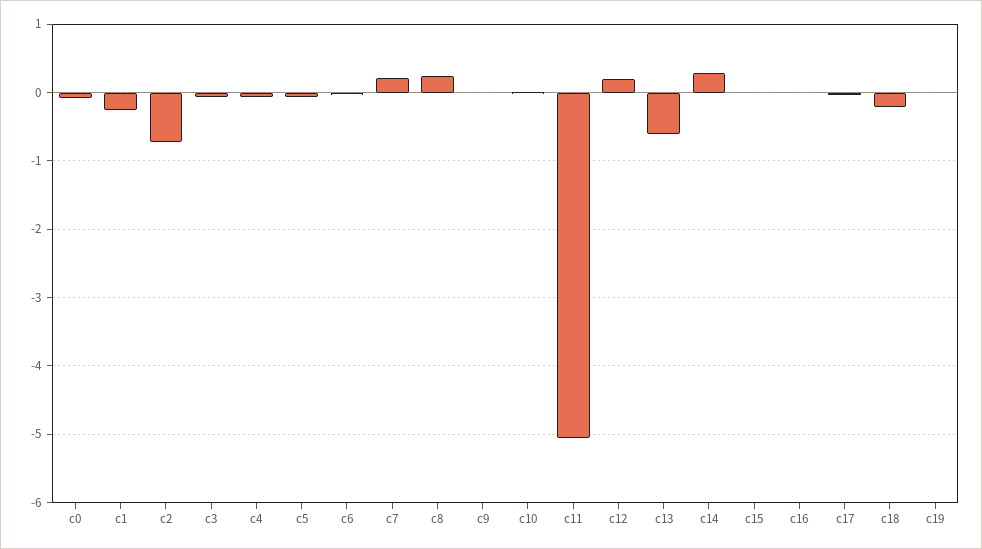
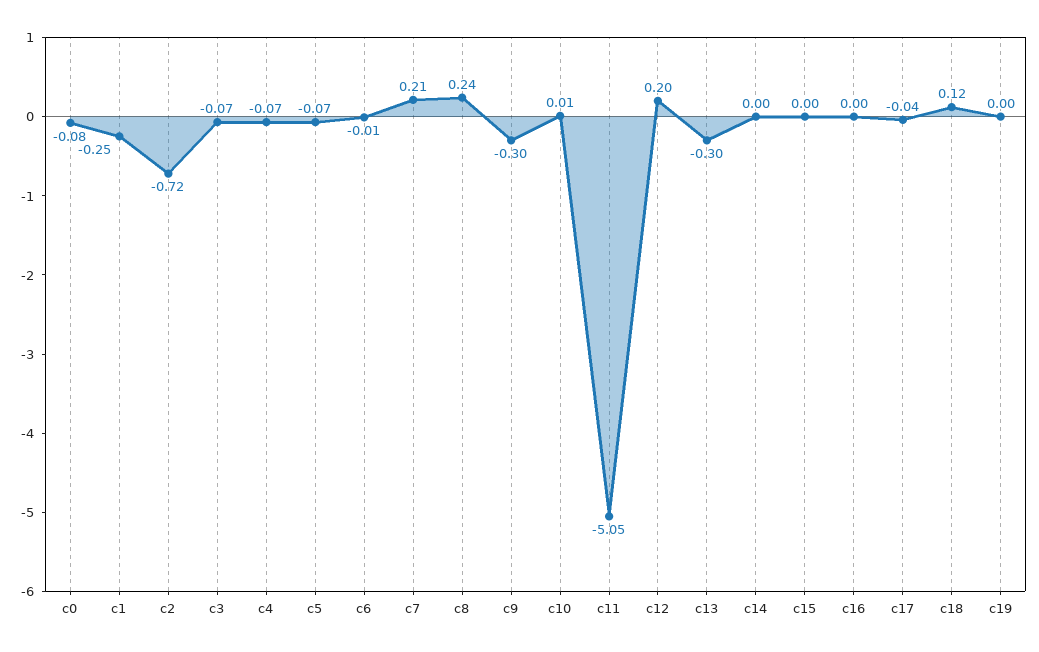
  {
    "c0": -0.08,
    "c1": -0.25,
    "c2": -0.72,
    "c3": -0.07,
    "c4": -0.07,
    "c5": -0.07,
    "c6": -0.01,
    "c7": 0.21,
    "c8": 0.24,
-   "c9": 0,
+   "c9": -0.3,
    "c10": 0.01,
    "c11": -5.05,
    "c12": 0.2,
-   "c13": -0.6,
+   "c13": -0.3,
-   "c14": 0.3,
+   "c14": 0,
    "c15": 0,
    "c16": 0,
    "c17": -0.04,
-   "c18": -0.2,
+   "c18": 0.12,
    "c19": 0
  }

